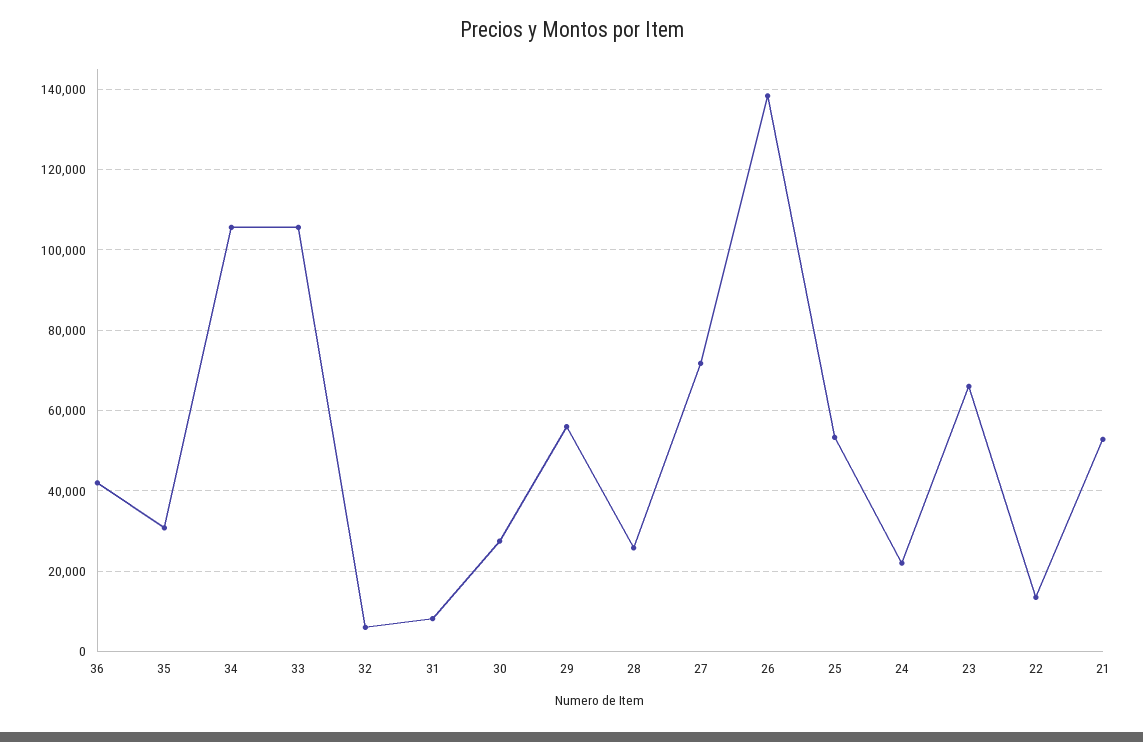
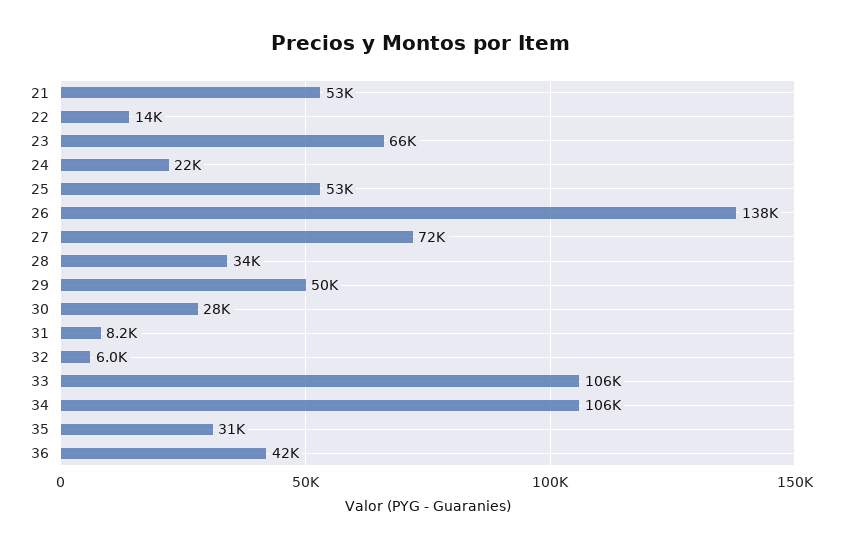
  {
    "36": 42000,
    "35": 31000,
    "34": 106000,
    "33": 106000,
    "32": 6000,
    "31": 8200,
    "30": 28000,
-   "29": 56000,
+   "29": 50000,
-   "28": 26000,
+   "28": 34000,
    "27": 72000,
    "26": 138000,
    "25": 53000,
    "24": 22000,
    "23": 66000,
    "22": 14000,
    "21": 53000
  }

